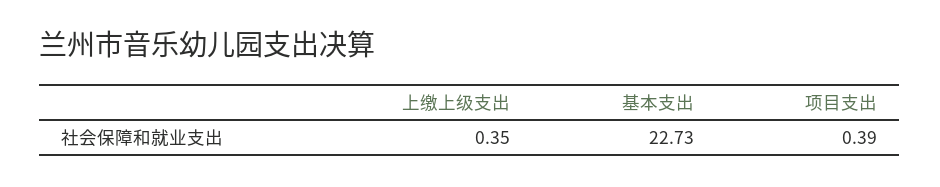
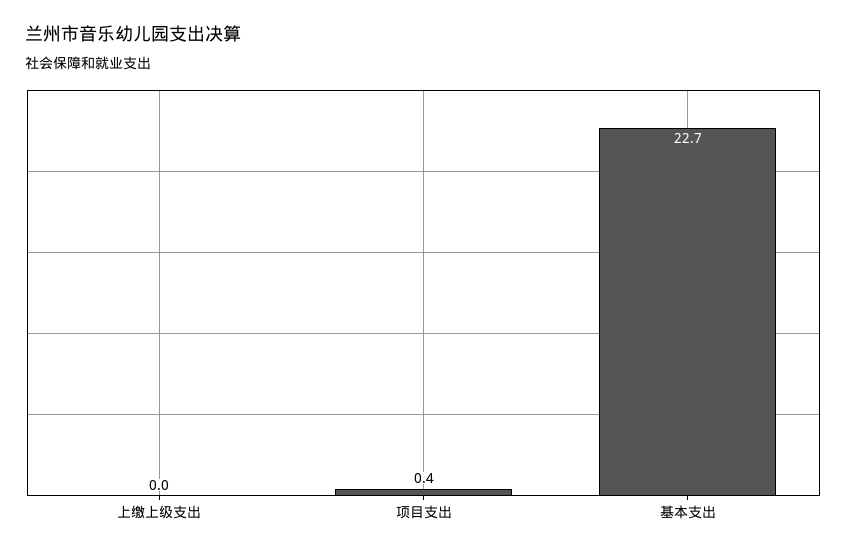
  {
-   "上缴上级支出": 0.35,
+   "上缴上级支出": 0,
    "基本支出": 22.73,
    "项目支出": 0.39
  }

